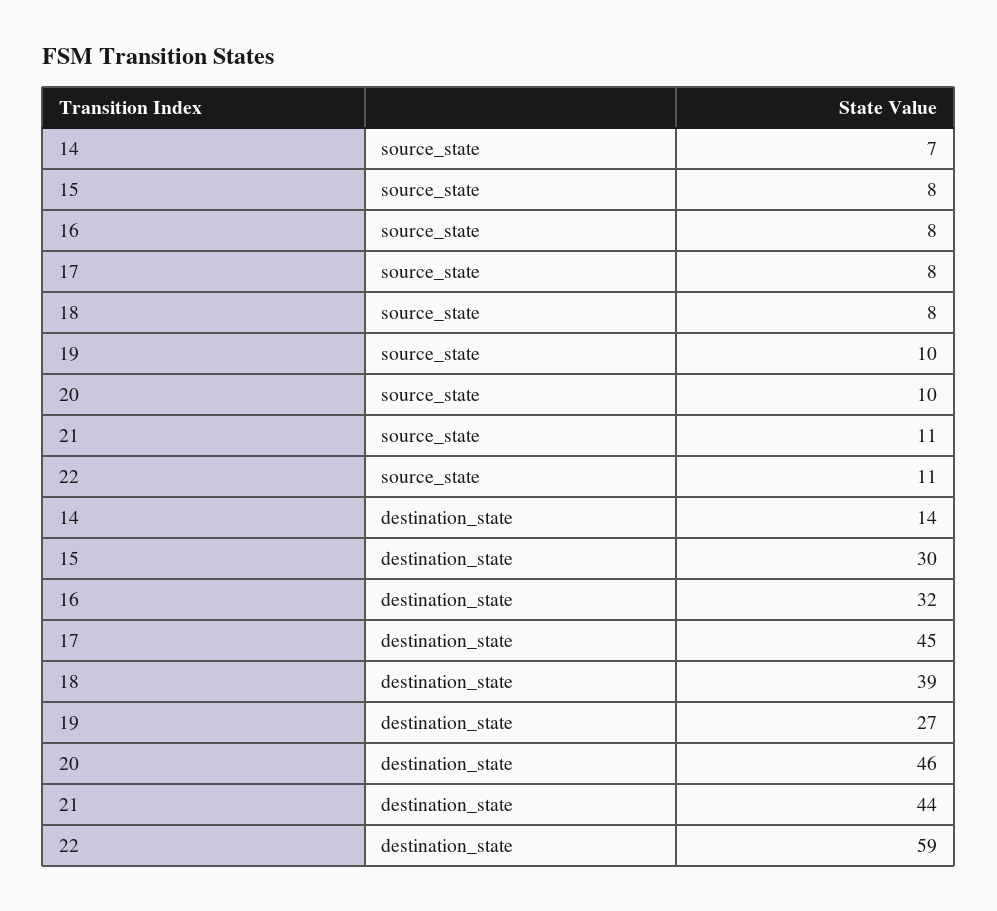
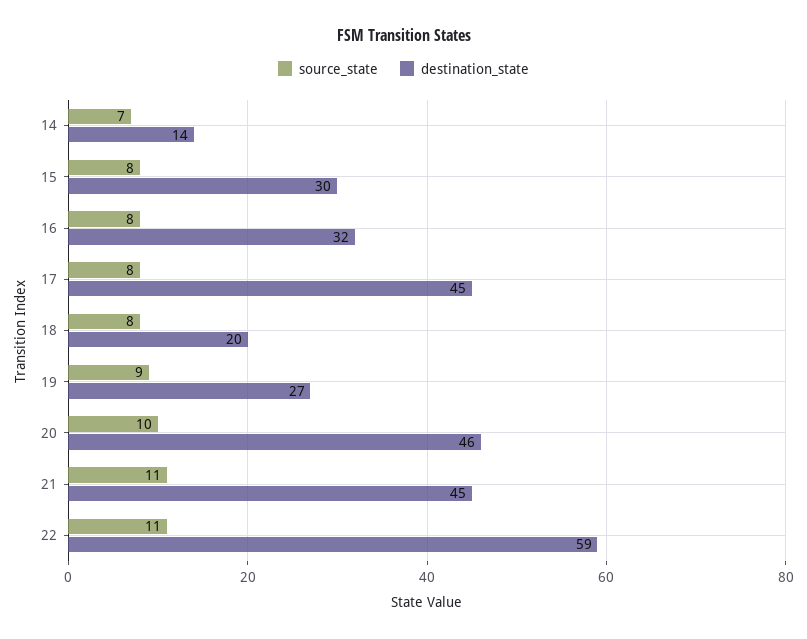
  {
    "source_state": {
      "14": 7,
      "15": 8,
      "16": 8,
      "17": 8,
      "18": 8,
-     "19": 10,
+     "19": 9,
      "20": 10,
      "21": 11,
      "22": 11
    },
    "destination_state": {
      "14": 14,
      "15": 30,
      "16": 32,
      "17": 45,
-     "18": 39,
+     "18": 20,
      "19": 27,
      "20": 46,
-     "21": 44,
+     "21": 45,
      "22": 59
    }
  }

